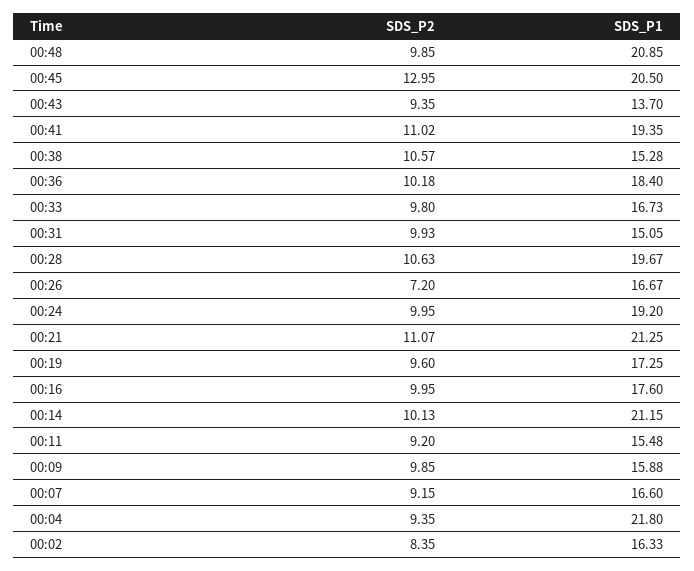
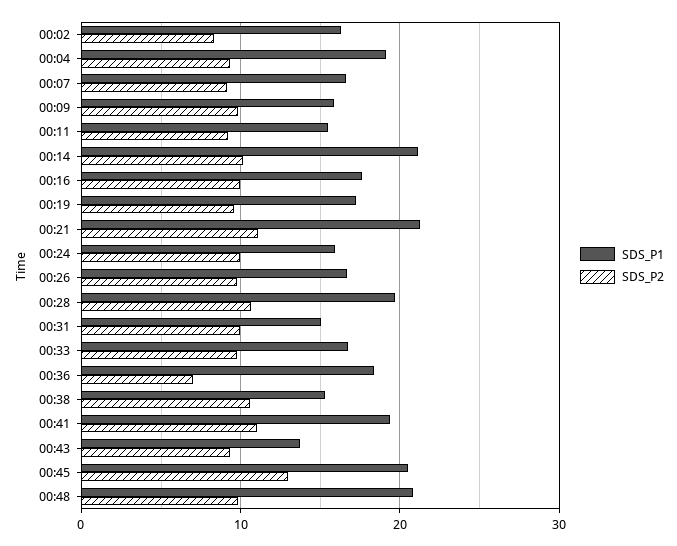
  {
    "SDS_P2": {
      "00:48": 9.85,
      "00:45": 12.95,
      "00:43": 9.35,
      "00:41": 11.02,
      "00:38": 10.57,
-     "00:36": 10.18,
+     "00:36": 7,
      "00:33": 9.8,
      "00:31": 9.93,
      "00:28": 10.63,
-     "00:26": 7.2,
+     "00:26": 10,
      "00:24": 9.95,
      "00:21": 11.07,
      "00:19": 9.6,
      "00:16": 9.95,
      "00:14": 10.13,
      "00:11": 9.2,
      "00:09": 9.85,
      "00:07": 9.15,
      "00:04": 9.35,
      "00:02": 8.35
    },
    "SDS_P1": {
      "00:48": 20.85,
      "00:45": 20.5,
      "00:43": 13.7,
      "00:41": 19.35,
      "00:38": 15.28,
      "00:36": 18.4,
      "00:33": 16.73,
      "00:31": 15.05,
      "00:28": 19.67,
      "00:26": 16.67,
-     "00:24": 19.2,
+     "00:24": 16,
      "00:21": 21.25,
      "00:19": 17.25,
      "00:16": 17.6,
      "00:14": 21.15,
      "00:11": 15.48,
      "00:09": 15.88,
      "00:07": 16.6,
-     "00:04": 21.8,
+     "00:04": 19,
      "00:02": 16.33
    }
  }

